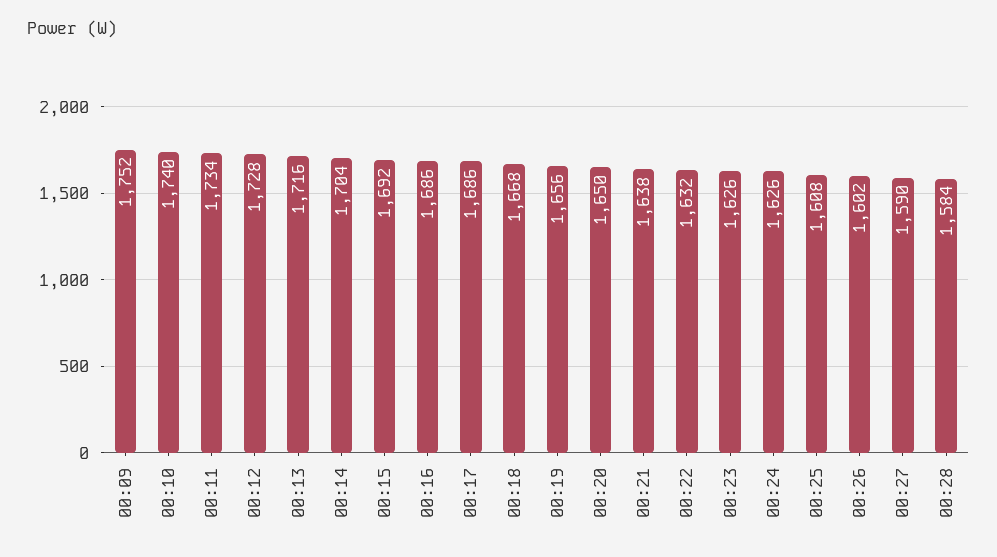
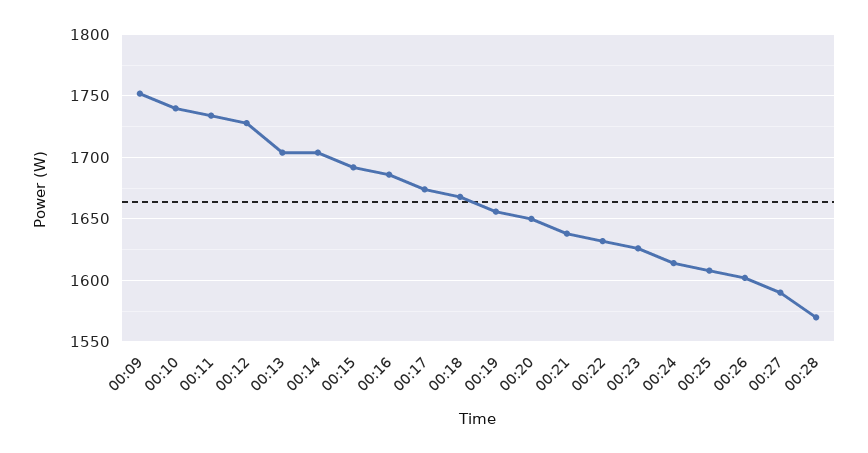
  {
    "00:09": 1752,
    "00:10": 1740,
    "00:11": 1734,
    "00:12": 1728,
-   "00:13": 1716,
+   "00:13": 1705,
    "00:14": 1704,
    "00:15": 1692,
    "00:16": 1686,
-   "00:17": 1686,
+   "00:17": 1675,
    "00:18": 1668,
    "00:19": 1656,
    "00:20": 1650,
    "00:21": 1638,
    "00:22": 1632,
    "00:23": 1626,
-   "00:24": 1626,
+   "00:24": 1615,
    "00:25": 1608,
    "00:26": 1602,
    "00:27": 1590,
-   "00:28": 1584
+   "00:28": 1570
  }

